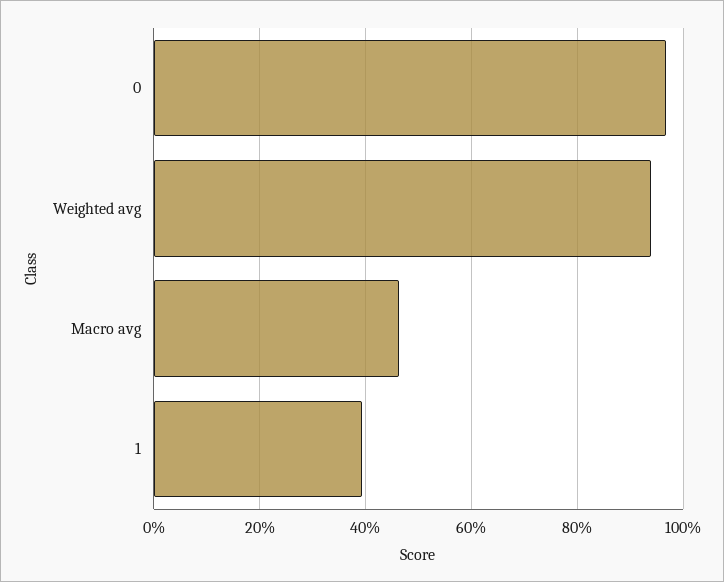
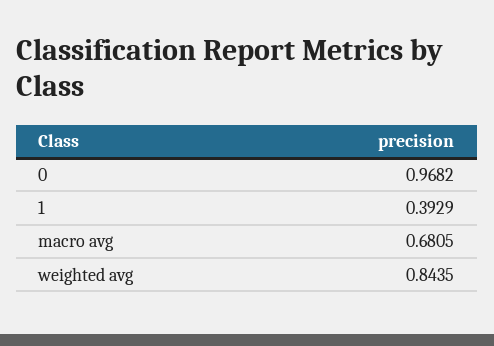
  {
    "0": 0.9682,
-   "Weighted avg": 0.94,
+   "Weighted avg": 0.8435,
-   "Macro avg": 0.46,
+   "Macro avg": 0.6805,
    "1": 0.3929
  }

